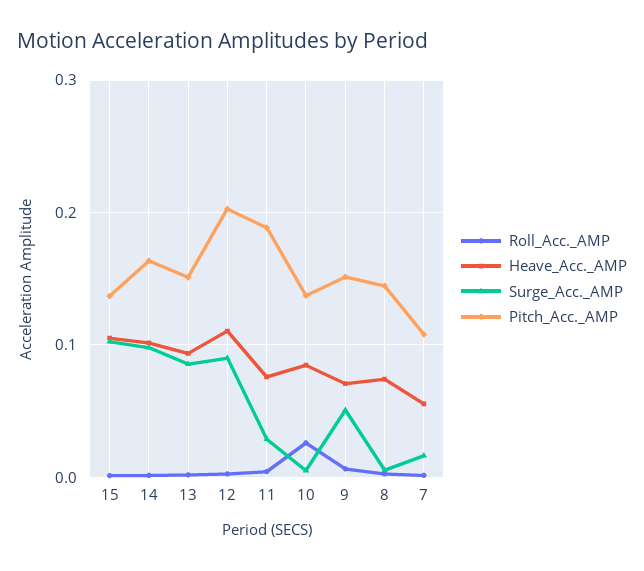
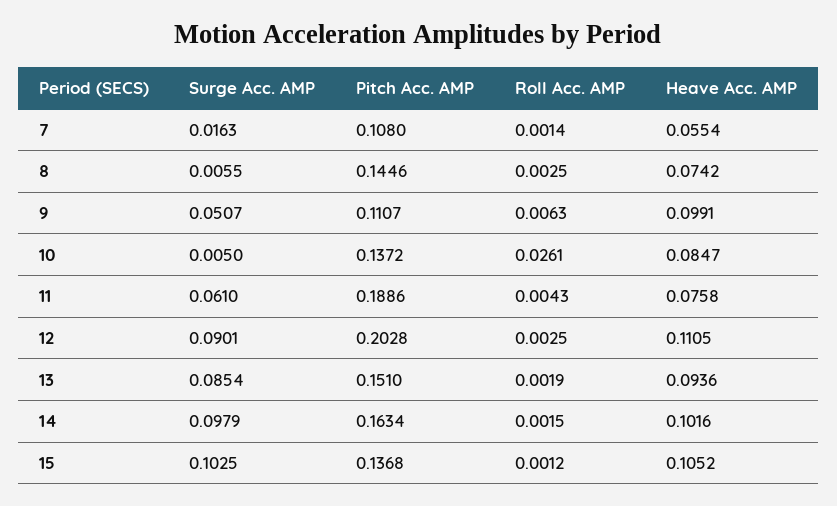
  {
    "Roll_Acc._AMP": {
      "15": 0.0012,
      "14": 0.0015,
      "13": 0.0019,
      "12": 0.0025,
      "11": 0.0043,
      "10": 0.0261,
      "9": 0.0063,
      "8": 0.0025,
      "7": 0.0014
    },
    "Heave_Acc._AMP": {
      "15": 0.1052,
      "14": 0.1016,
      "13": 0.0936,
      "12": 0.1105,
      "11": 0.0758,
      "10": 0.0847,
-     "9": 0.07,
+     "9": 0.0991,
      "8": 0.0742,
      "7": 0.0554
    },
    "Surge_Acc._AMP": {
      "15": 0.1025,
      "14": 0.0979,
      "13": 0.0854,
      "12": 0.0901,
-     "11": 0.03,
+     "11": 0.061,
      "10": 0.005,
      "9": 0.0507,
      "8": 0.0055,
      "7": 0.0163
    },
    "Pitch_Acc._AMP": {
      "15": 0.1368,
      "14": 0.1634,
      "13": 0.151,
      "12": 0.2028,
      "11": 0.1886,
      "10": 0.1372,
-     "9": 0.15,
+     "9": 0.1107,
      "8": 0.1446,
      "7": 0.108
    }
  }

